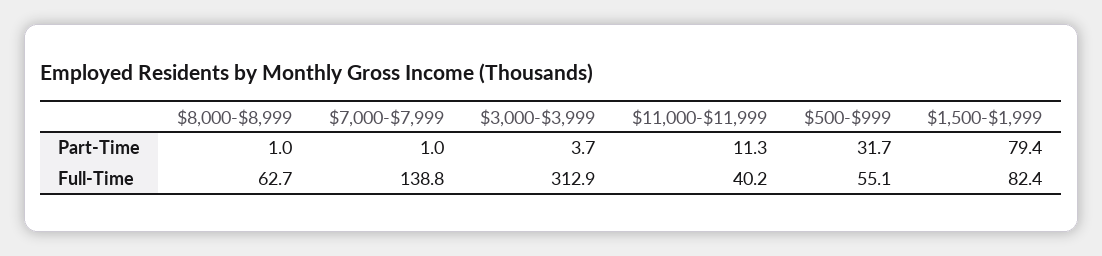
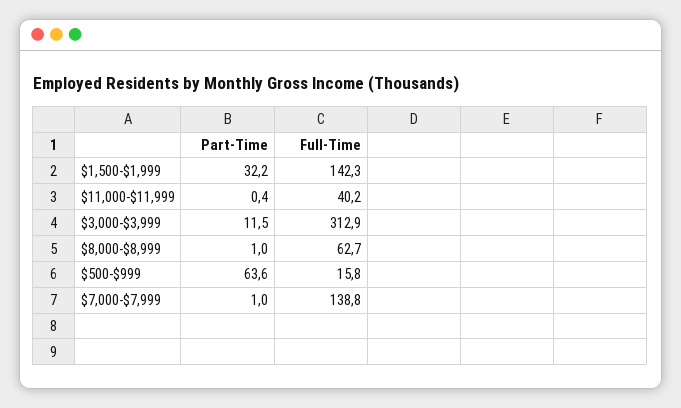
  {
    "$8,000-$8,999": {
      "Part-Time": 1,
      "Full-Time": 62.7
    },
    "$7,000-$7,999": {
      "Part-Time": 1,
      "Full-Time": 138.8
    },
    "$3,000-$3,999": {
-     "Part-Time": 3.7,
+     "Part-Time": 11.5,
      "Full-Time": 312.9
    },
    "$11,000-$11,999": {
-     "Part-Time": 11.3,
+     "Part-Time": 0.4,
      "Full-Time": 40.2
    },
    "$500-$999": {
-     "Part-Time": 31.7,
+     "Part-Time": 63.6,
-     "Full-Time": 55.1
+     "Full-Time": 15.8
    },
    "$1,500-$1,999": {
-     "Part-Time": 79.4,
+     "Part-Time": 32.2,
-     "Full-Time": 82.4
+     "Full-Time": 142.3
    }
  }

